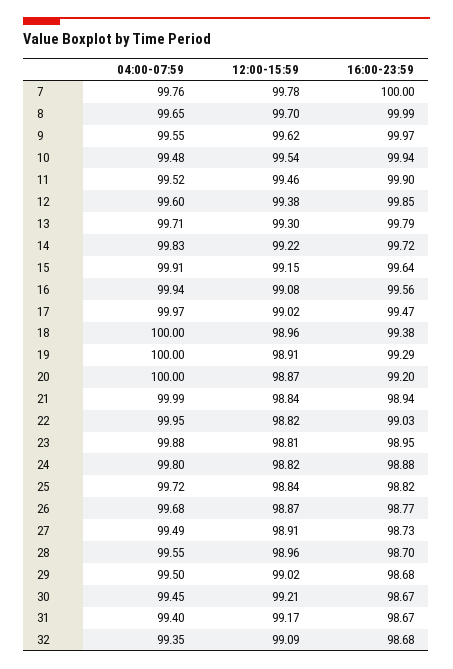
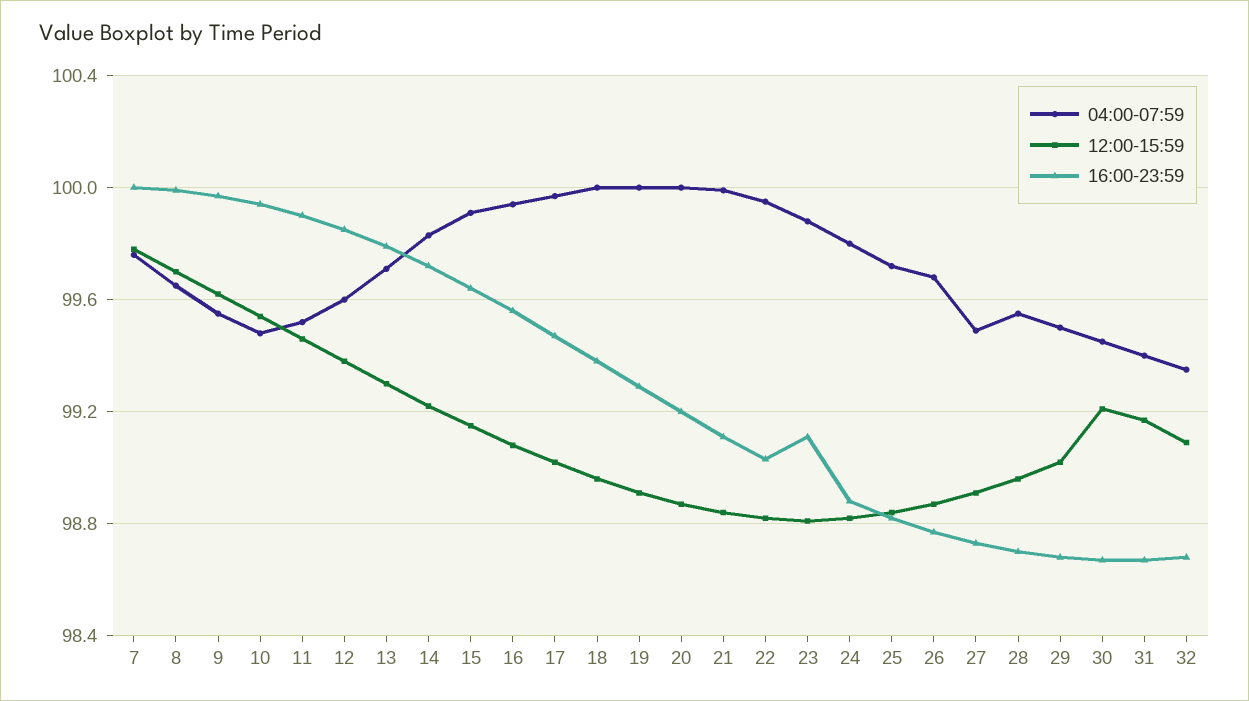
  {
    "04:00-07:59": {
      "7": 99.76,
      "8": 99.65,
      "9": 99.55,
      "10": 99.48,
      "11": 99.52,
      "12": 99.6,
      "13": 99.71,
      "14": 99.83,
      "15": 99.91,
      "16": 99.94,
      "17": 99.97,
      "18": 100,
      "19": 100,
      "20": 100,
      "21": 99.99,
      "22": 99.95,
      "23": 99.88,
      "24": 99.8,
      "25": 99.72,
      "26": 99.68,
      "27": 99.49,
      "28": 99.55,
      "29": 99.5,
      "30": 99.45,
      "31": 99.4,
      "32": 99.35
    },
    "12:00-15:59": {
      "7": 99.78,
      "8": 99.7,
      "9": 99.62,
      "10": 99.54,
      "11": 99.46,
      "12": 99.38,
      "13": 99.3,
      "14": 99.22,
      "15": 99.15,
      "16": 99.08,
      "17": 99.02,
      "18": 98.96,
      "19": 98.91,
      "20": 98.87,
      "21": 98.84,
      "22": 98.82,
      "23": 98.81,
      "24": 98.82,
      "25": 98.84,
      "26": 98.87,
      "27": 98.91,
      "28": 98.96,
      "29": 99.02,
      "30": 99.21,
      "31": 99.17,
      "32": 99.09
    },
    "16:00-23:59": {
      "7": 100,
      "8": 99.99,
      "9": 99.97,
      "10": 99.94,
      "11": 99.9,
      "12": 99.85,
      "13": 99.79,
      "14": 99.72,
      "15": 99.64,
      "16": 99.56,
      "17": 99.47,
      "18": 99.38,
      "19": 99.29,
      "20": 99.2,
-     "21": 98.94,
+     "21": 99.1,
      "22": 99.03,
-     "23": 98.95,
+     "23": 99.1,
      "24": 98.88,
      "25": 98.82,
      "26": 98.77,
      "27": 98.73,
      "28": 98.7,
      "29": 98.68,
      "30": 98.67,
      "31": 98.67,
      "32": 98.68
    }
  }

